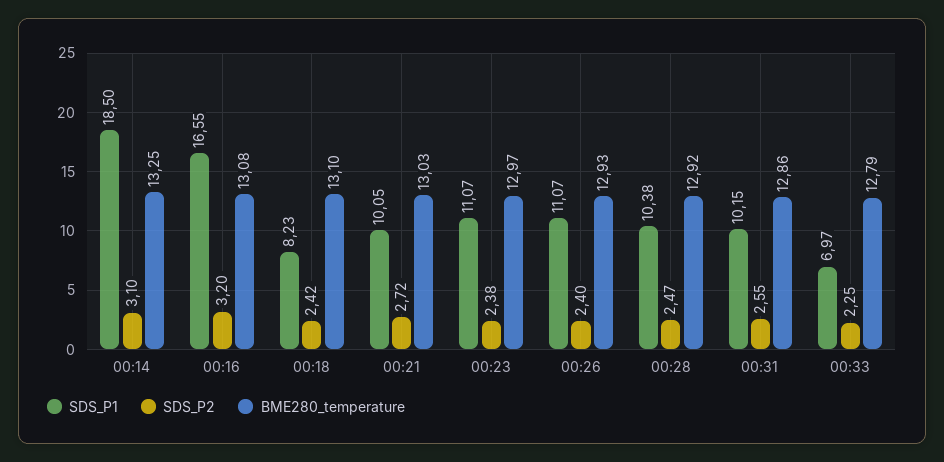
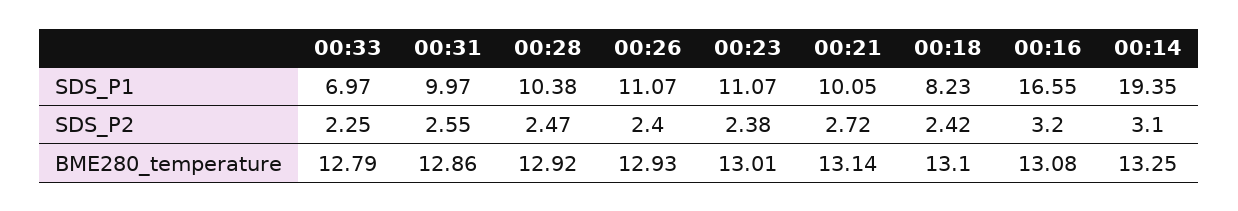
  {
    "SDS_P1": {
-     "00:14": 18.5,
+     "00:14": 19.35,
      "00:16": 16.55,
      "00:18": 8.23,
      "00:21": 10.05,
      "00:23": 11.07,
      "00:26": 11.07,
      "00:28": 10.38,
-     "00:31": 10.15,
+     "00:31": 9.97,
      "00:33": 6.97
    },
    "SDS_P2": {
      "00:14": 3.1,
      "00:16": 3.2,
      "00:18": 2.42,
      "00:21": 2.72,
      "00:23": 2.38,
      "00:26": 2.4,
      "00:28": 2.47,
      "00:31": 2.55,
      "00:33": 2.25
    },
    "BME280_temperature": {
      "00:14": 13.25,
      "00:16": 13.08,
      "00:18": 13.1,
-     "00:21": 13.03,
+     "00:21": 13.14,
-     "00:23": 12.97,
+     "00:23": 13.01,
      "00:26": 12.93,
      "00:28": 12.92,
      "00:31": 12.86,
      "00:33": 12.79
    }
  }

